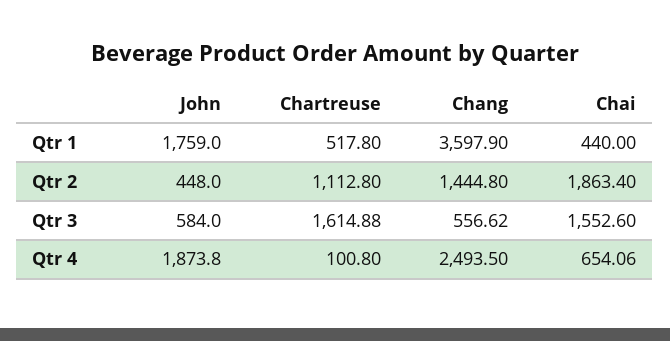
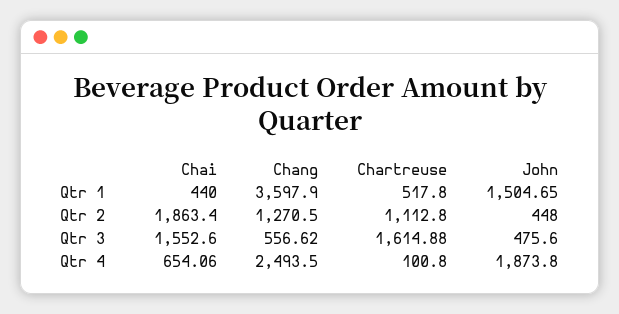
  {
    "John": {
-     "Qtr 1": 1759,
+     "Qtr 1": 1504.65,
      "Qtr 2": 448,
-     "Qtr 3": 584,
+     "Qtr 3": 475.6,
      "Qtr 4": 1873.8
    },
    "Chartreuse": {
      "Qtr 1": 517.8,
      "Qtr 2": 1112.8,
      "Qtr 3": 1614.88,
      "Qtr 4": 100.8
    },
    "Chang": {
      "Qtr 1": 3597.9,
-     "Qtr 2": 1444.8,
+     "Qtr 2": 1270.5,
      "Qtr 3": 556.62,
      "Qtr 4": 2493.5
    },
    "Chai": {
      "Qtr 1": 440,
      "Qtr 2": 1863.4,
      "Qtr 3": 1552.6,
      "Qtr 4": 654.06
    }
  }

